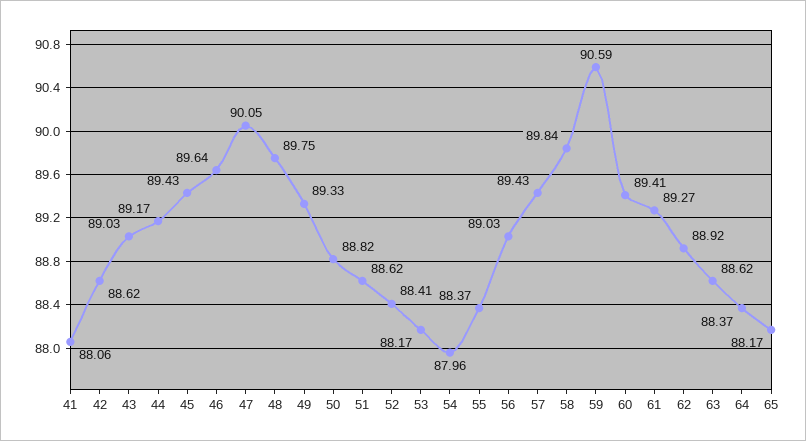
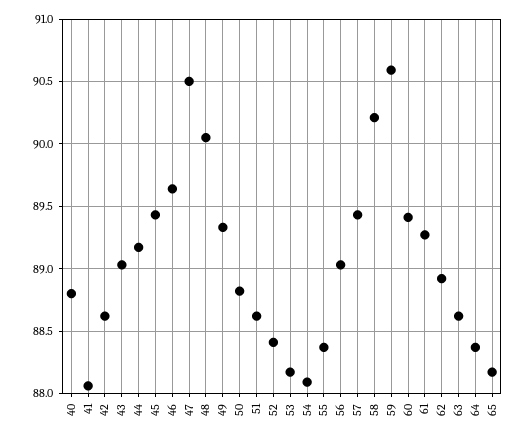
  {
    "41": 88.06,
    "42": 88.62,
    "43": 89.03,
    "44": 89.17,
    "45": 89.43,
    "46": 89.64,
-   "47": 90.05,
+   "47": 90.5,
-   "48": 89.75,
+   "48": 90.05,
    "49": 89.33,
    "50": 88.82,
    "51": 88.62,
    "52": 88.41,
    "53": 88.17,
-   "54": 87.96,
+   "54": 88.1,
    "55": 88.37,
    "56": 89.03,
    "57": 89.43,
-   "58": 89.84,
+   "58": 90.2,
    "59": 90.59,
    "60": 89.41,
    "61": 89.27,
    "62": 88.92,
    "63": 88.62,
    "64": 88.37,
-   "65": 88.17
+   "65": 88.17,
+   "40": 88.8
  }

